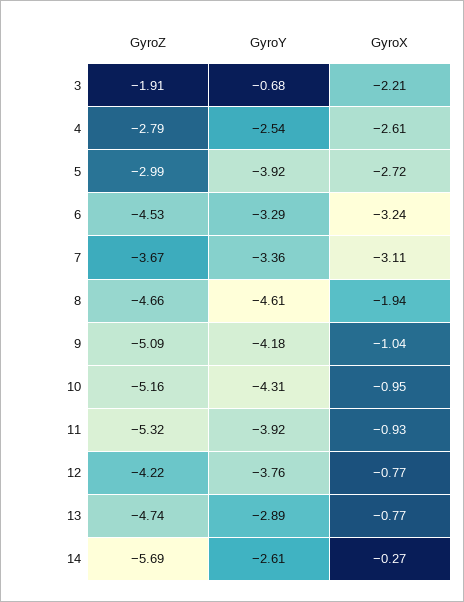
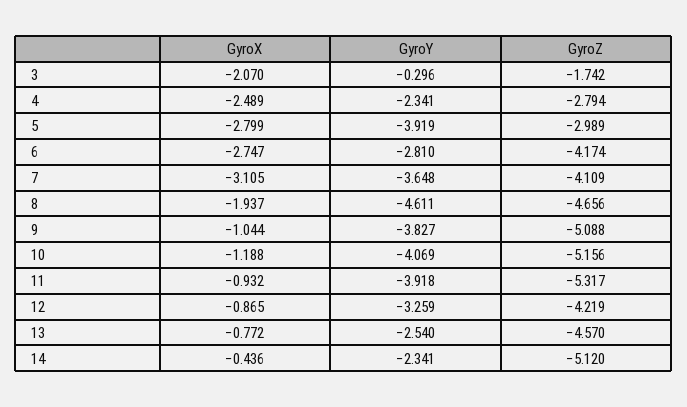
  {
    "GyroZ": {
-     "3": -1.91,
+     "3": -1.742,
      "4": -2.794,
      "5": -2.989,
-     "6": -4.53,
+     "6": -4.174,
-     "7": -3.67,
+     "7": -4.109,
      "8": -4.656,
      "9": -5.088,
      "10": -5.156,
      "11": -5.317,
      "12": -4.219,
-     "13": -4.74,
+     "13": -4.57,
-     "14": -5.69
+     "14": -5.12
    },
    "GyroY": {
-     "3": -0.68,
+     "3": -0.296,
-     "4": -2.54,
+     "4": -2.341,
      "5": -3.919,
-     "6": -3.29,
+     "6": -2.81,
-     "7": -3.36,
+     "7": -3.648,
      "8": -4.611,
-     "9": -4.18,
+     "9": -3.827,
-     "10": -4.31,
+     "10": -4.069,
      "11": -3.918,
-     "12": -3.76,
+     "12": -3.259,
-     "13": -2.89,
+     "13": -2.54,
-     "14": -2.61
+     "14": -2.341
    },
    "GyroX": {
-     "3": -2.21,
+     "3": -2.07,
-     "4": -2.61,
+     "4": -2.489,
-     "5": -2.72,
+     "5": -2.799,
-     "6": -3.24,
+     "6": -2.747,
      "7": -3.105,
      "8": -1.937,
      "9": -1.044,
-     "10": -0.95,
+     "10": -1.188,
      "11": -0.932,
-     "12": -0.77,
+     "12": -0.865,
      "13": -0.772,
-     "14": -0.27
+     "14": -0.436
    }
  }

